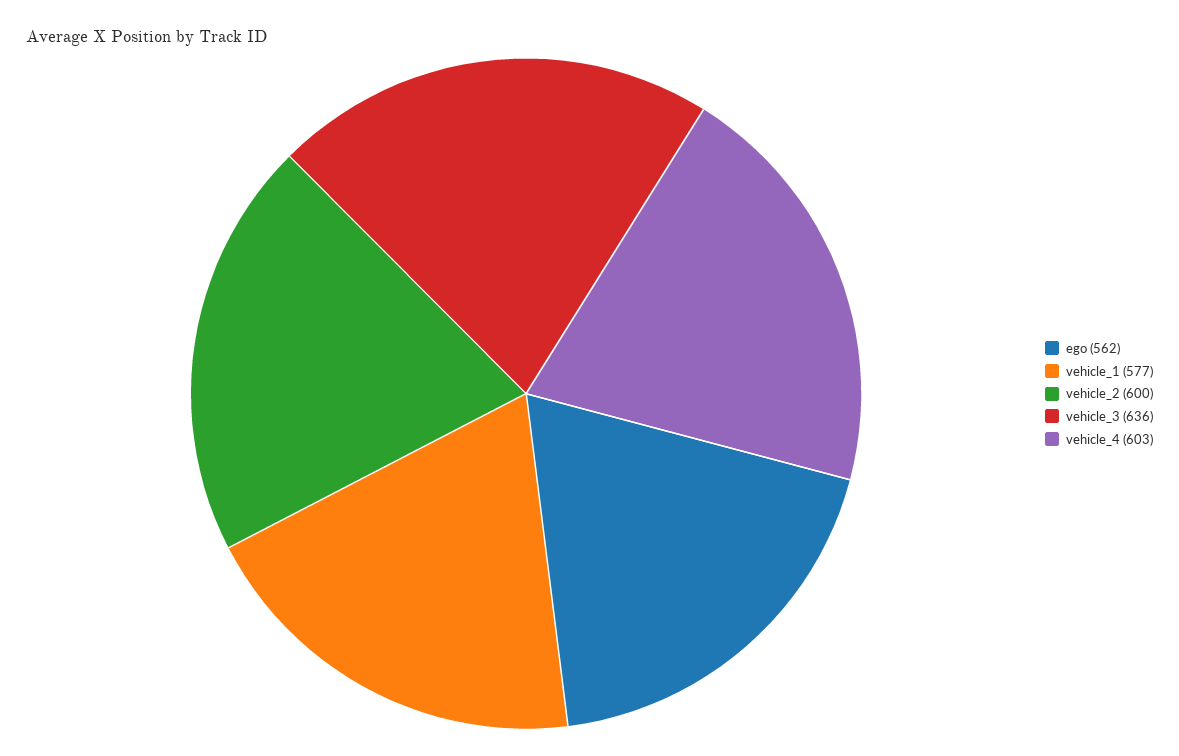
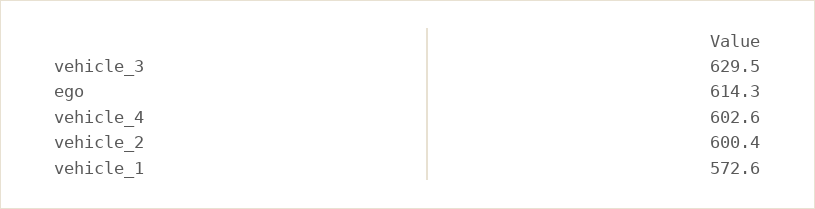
  {
-   "ego": 562,
+   "ego": 614.3,
-   "vehicle_1": 577,
+   "vehicle_1": 572.6,
    "vehicle_2": 600.4,
-   "vehicle_3": 636,
+   "vehicle_3": 629.5,
    "vehicle_4": 602.6
  }

